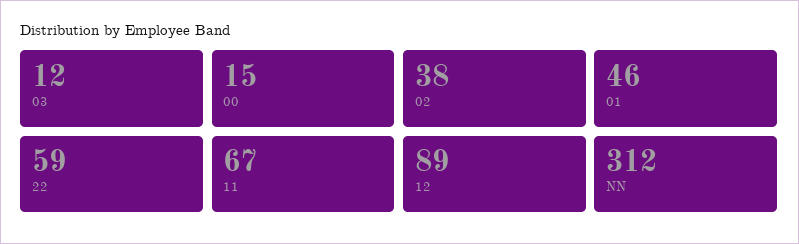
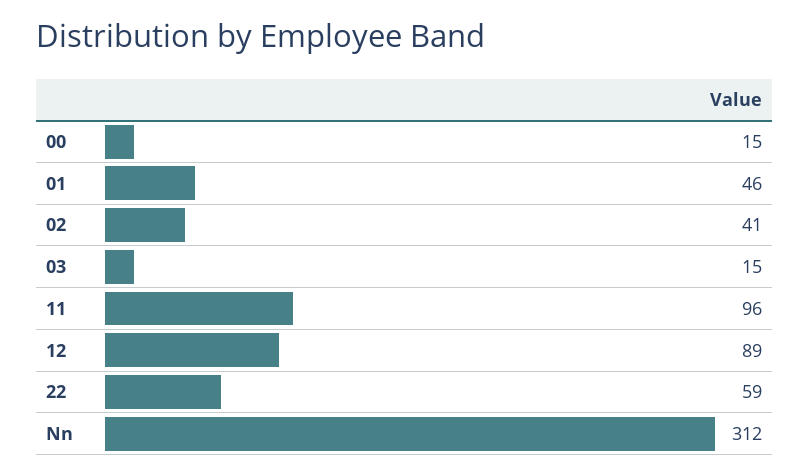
  {
-   "03": 12,
+   "03": 15,
    "00": 15,
-   "02": 38,
+   "02": 41,
    "01": 46,
    "22": 59,
-   "11": 67,
+   "11": 96,
    "12": 89,
    "NN": 312
  }

